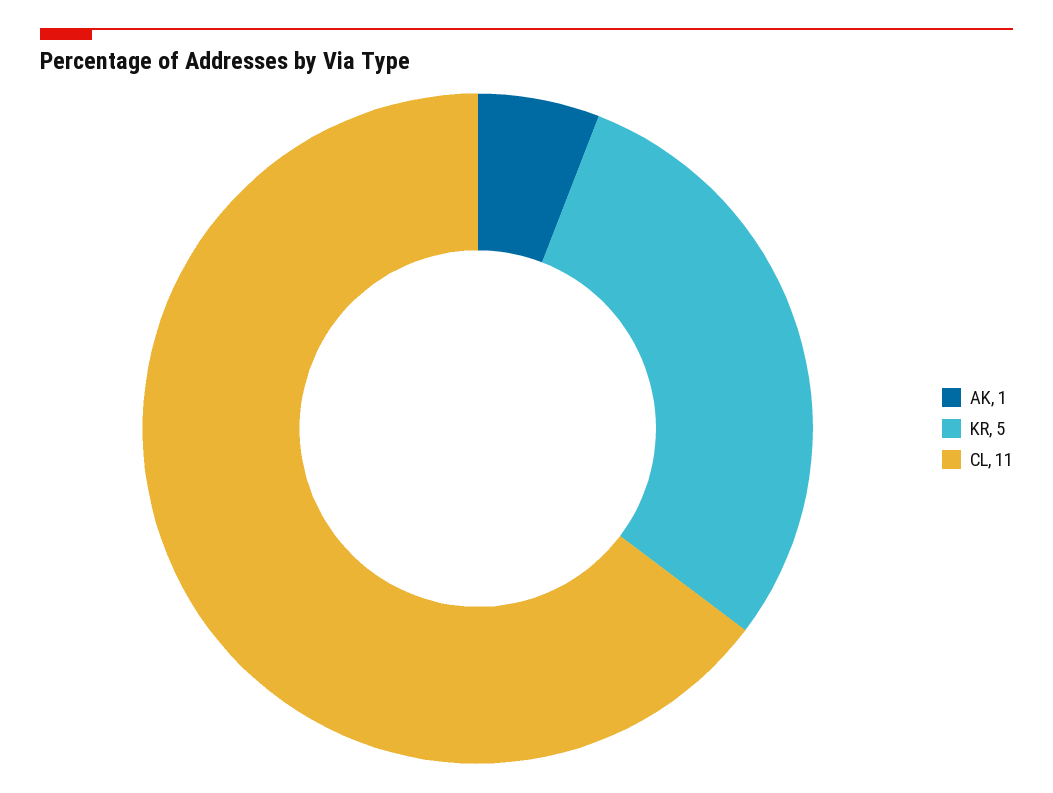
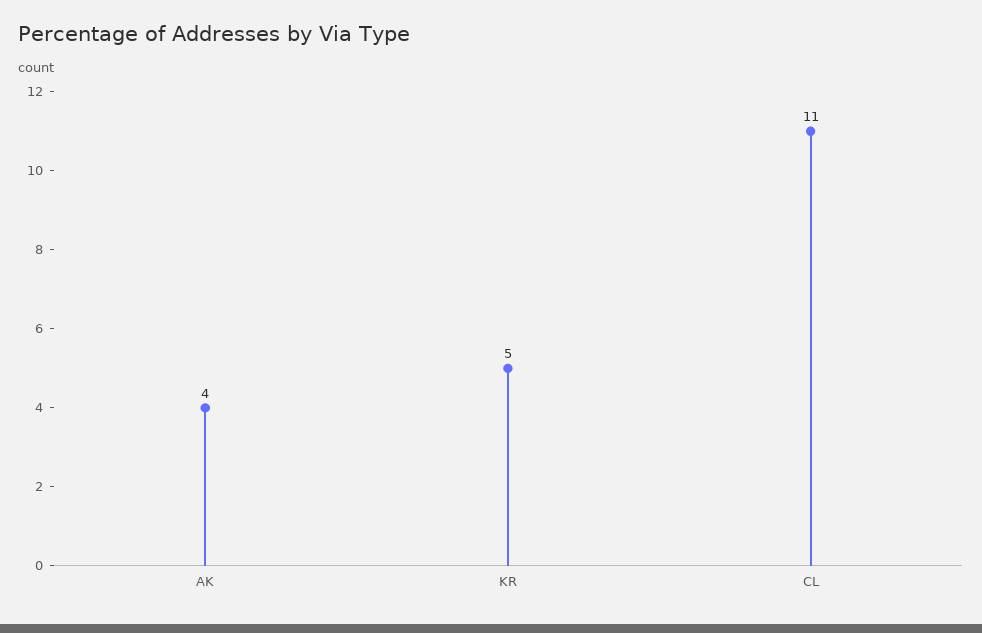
  {
-   "AK": 1,
+   "AK": 4,
    "KR": 5,
    "CL": 11
  }

